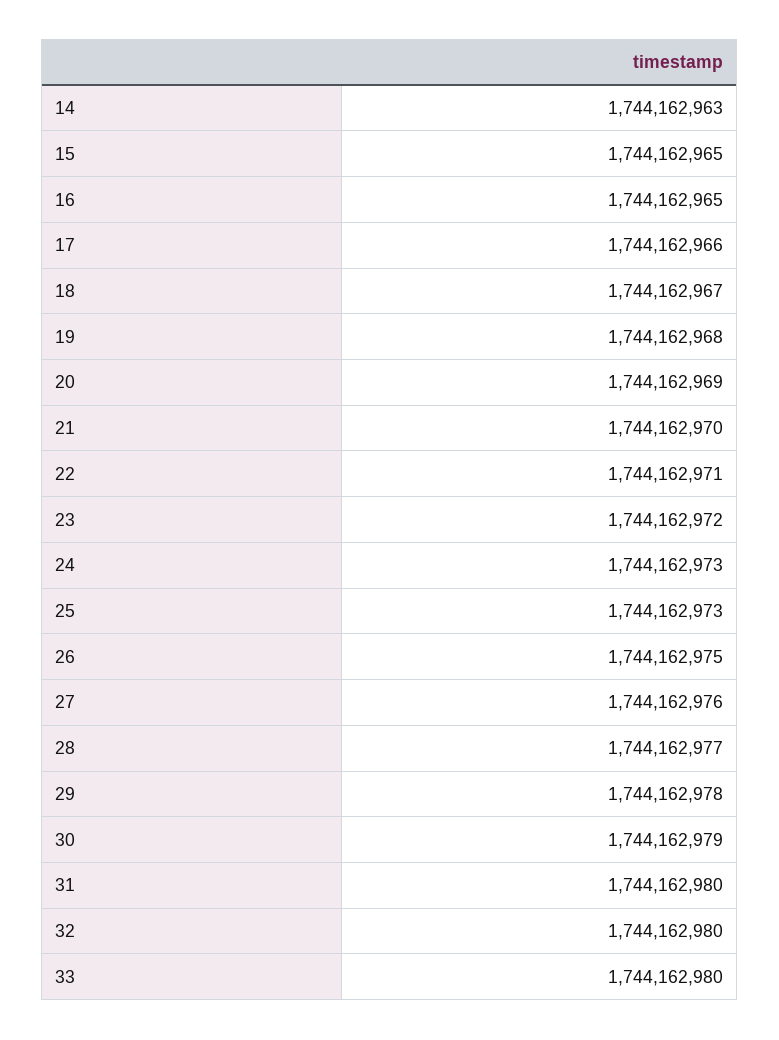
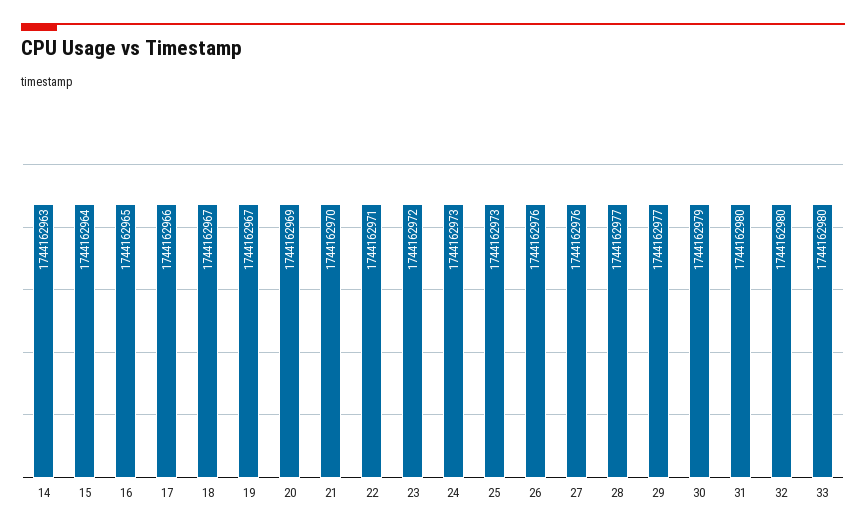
  {
    "14": 1744162963,
-   "15": 1744162965,
+   "15": 1744162964,
    "16": 1744162965,
    "17": 1744162966,
    "18": 1744162967,
-   "19": 1744162968,
+   "19": 1744162967,
    "20": 1744162969,
    "21": 1744162970,
    "22": 1744162971,
    "23": 1744162972,
    "24": 1744162973,
    "25": 1744162973,
-   "26": 1744162975,
+   "26": 1744162976,
    "27": 1744162976,
    "28": 1744162977,
-   "29": 1744162978,
+   "29": 1744162977,
    "30": 1744162979,
    "31": 1744162980,
    "32": 1744162980,
    "33": 1744162980
  }

